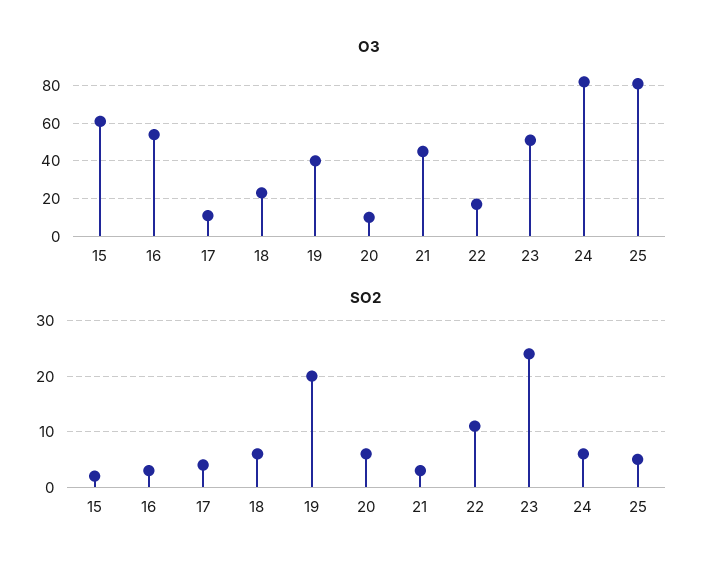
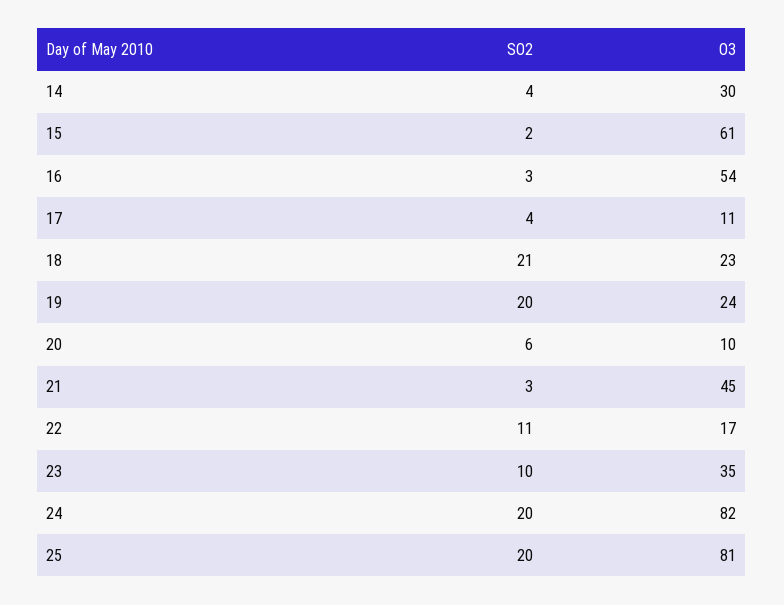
  {
    "O3": {
      "15": 61,
      "16": 54,
      "17": 11,
      "18": 23,
-     "19": 40,
+     "19": 24,
      "20": 10,
      "21": 45,
      "22": 17,
-     "23": 50,
+     "23": 35,
      "24": 82,
-     "25": 81
+     "25": 81,
+     "14": 30
    },
    "SO2": {
      "15": 2,
      "16": 3,
      "17": 4,
-     "18": 5,
+     "18": 21,
      "19": 20,
      "20": 6,
      "21": 3,
      "22": 11,
-     "23": 25,
+     "23": 10,
-     "24": 5,
+     "24": 20,
-     "25": 5
+     "25": 20,
+     "14": 4
    }
  }

